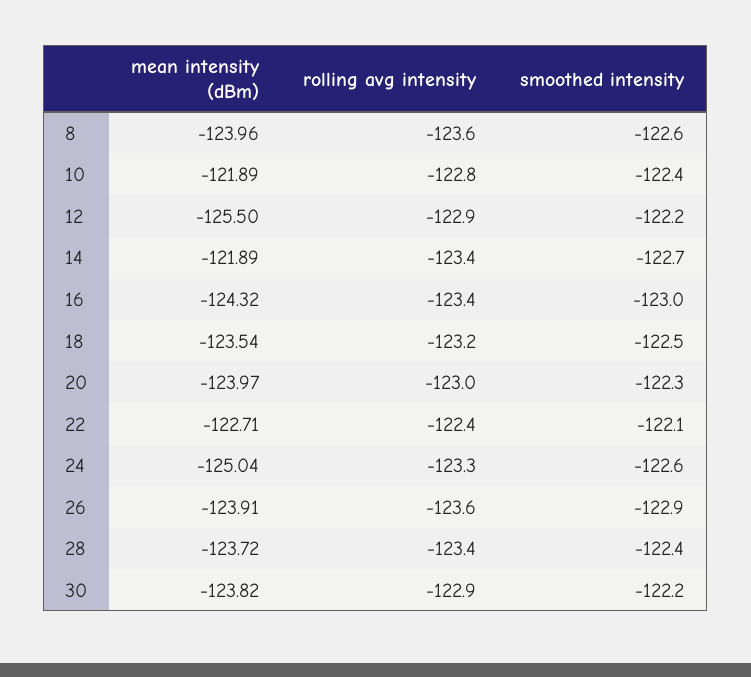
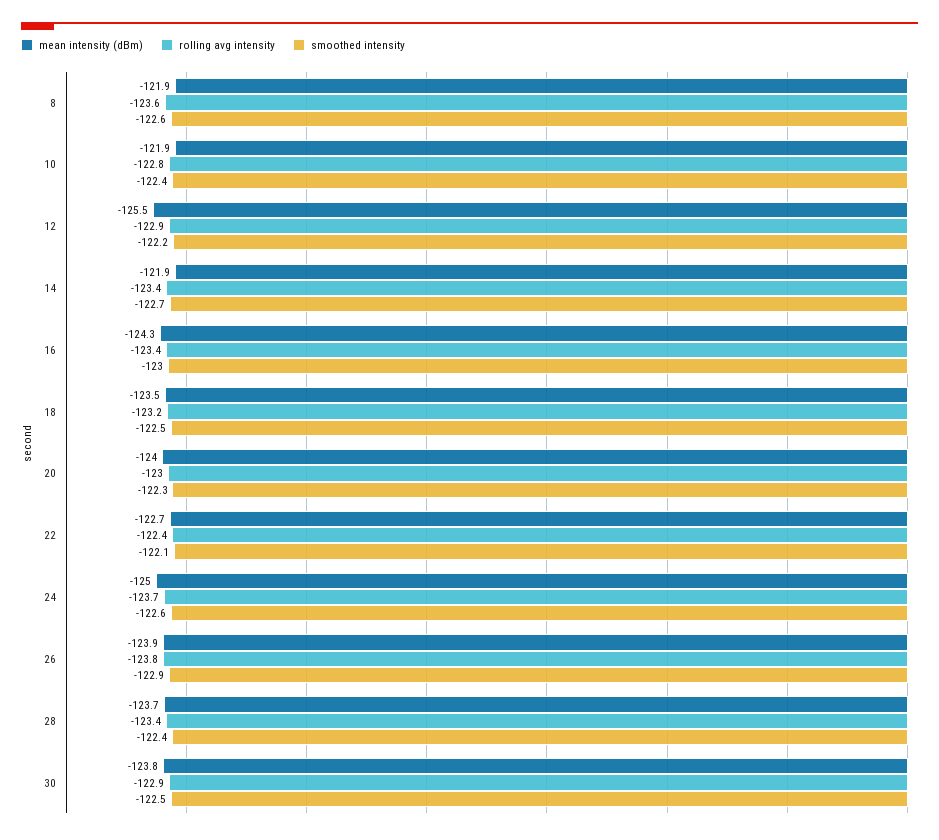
  {
    "mean intensity (dBm)": {
-     "8": -123.96,
+     "8": -121.9,
      "10": -121.89,
      "12": -125.5,
      "14": -121.89,
      "16": -124.32,
      "18": -123.54,
      "20": -123.97,
      "22": -122.71,
      "24": -125.04,
      "26": -123.91,
      "28": -123.72,
      "30": -123.82
    },
    "rolling avg intensity": {
      "8": -123.6,
      "10": -122.8,
      "12": -122.9,
      "14": -123.4,
      "16": -123.4,
      "18": -123.2,
      "20": -123,
      "22": -122.4,
-     "24": -123.3,
+     "24": -123.7,
-     "26": -123.6,
+     "26": -123.8,
      "28": -123.4,
      "30": -122.9
    },
    "smoothed intensity": {
      "8": -122.6,
      "10": -122.4,
      "12": -122.2,
      "14": -122.7,
      "16": -123,
      "18": -122.5,
      "20": -122.3,
      "22": -122.1,
      "24": -122.6,
      "26": -122.9,
      "28": -122.4,
-     "30": -122.2
+     "30": -122.5
    }
  }

